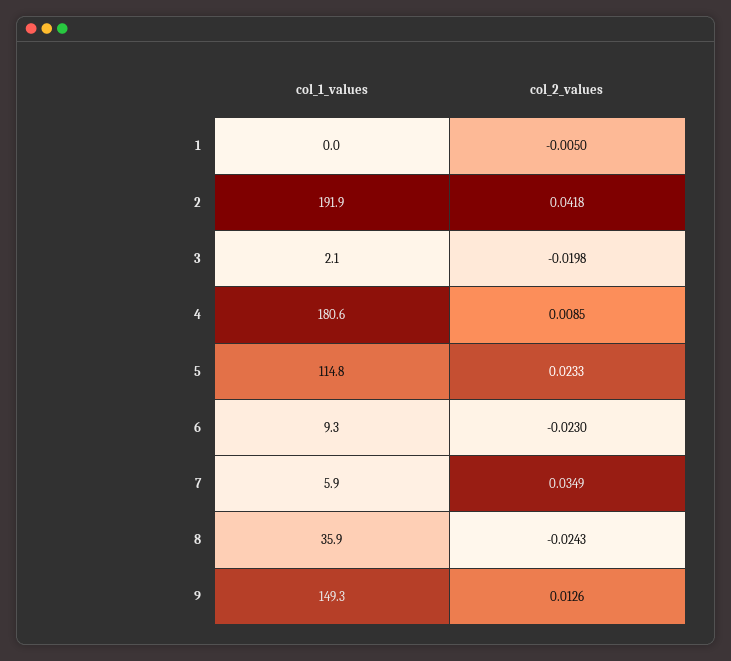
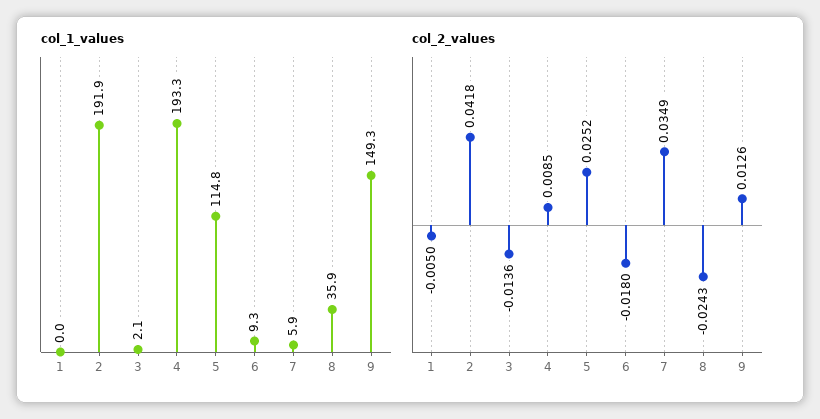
  {
    "col_1_values": {
      "1": 0,
      "2": 191.9,
      "3": 2.1,
-     "4": 180.6,
+     "4": 193.3,
      "5": 114.8,
      "6": 9.3,
      "7": 5.9,
      "8": 35.9,
      "9": 149.3
    },
    "col_2_values": {
      "1": -0.005,
      "2": 0.0418,
-     "3": -0.0198,
+     "3": -0.0136,
      "4": 0.0085,
-     "5": 0.0233,
+     "5": 0.0252,
-     "6": -0.023,
+     "6": -0.018,
      "7": 0.0349,
      "8": -0.0243,
      "9": 0.0126
    }
  }

